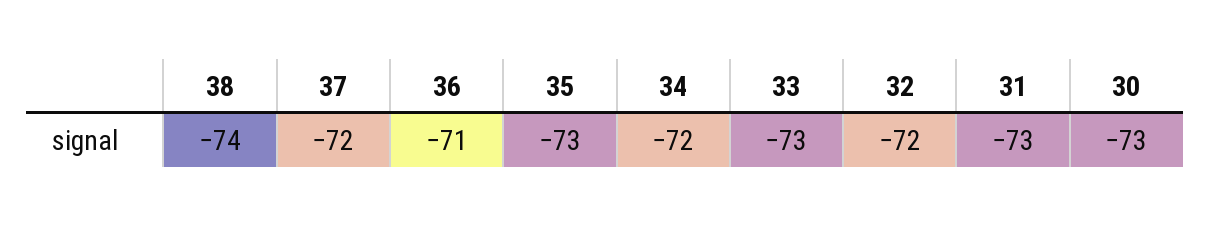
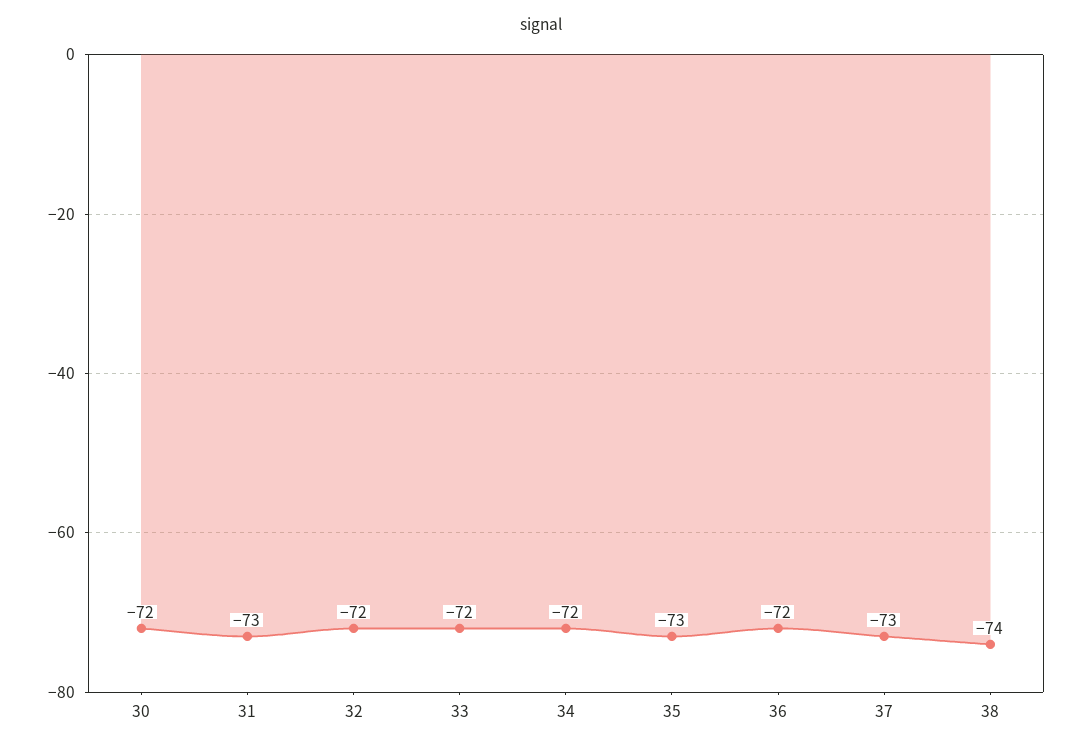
  {
    "38": -74,
-   "37": -72,
+   "37": -73,
-   "36": -71,
+   "36": -72,
    "35": -73,
    "34": -72,
-   "33": -73,
+   "33": -72,
    "32": -72,
    "31": -73,
-   "30": -73
+   "30": -72
  }

